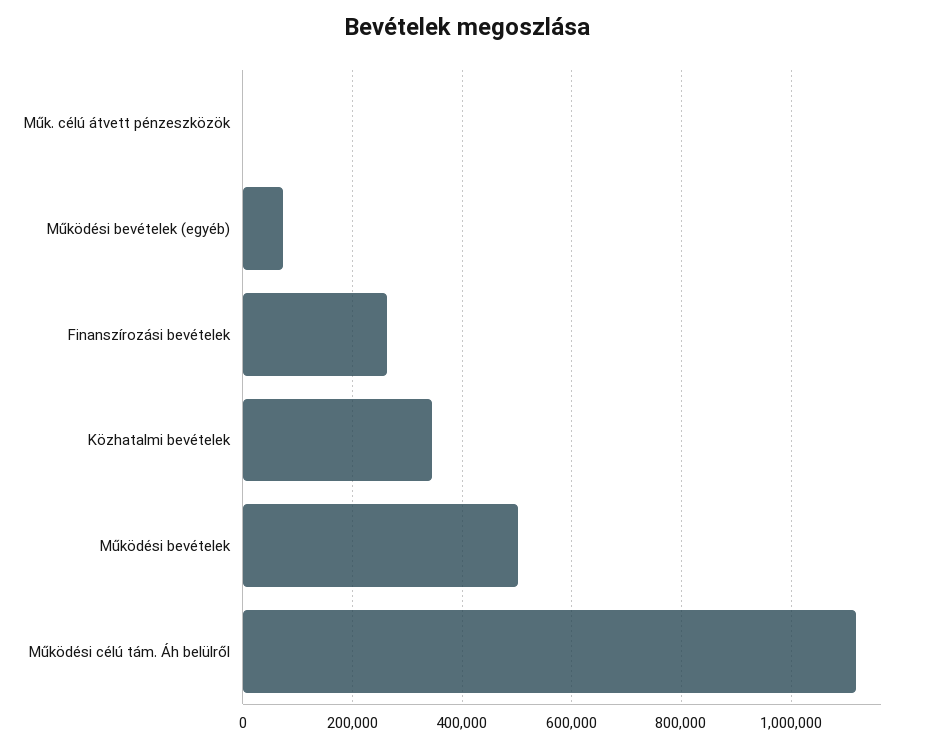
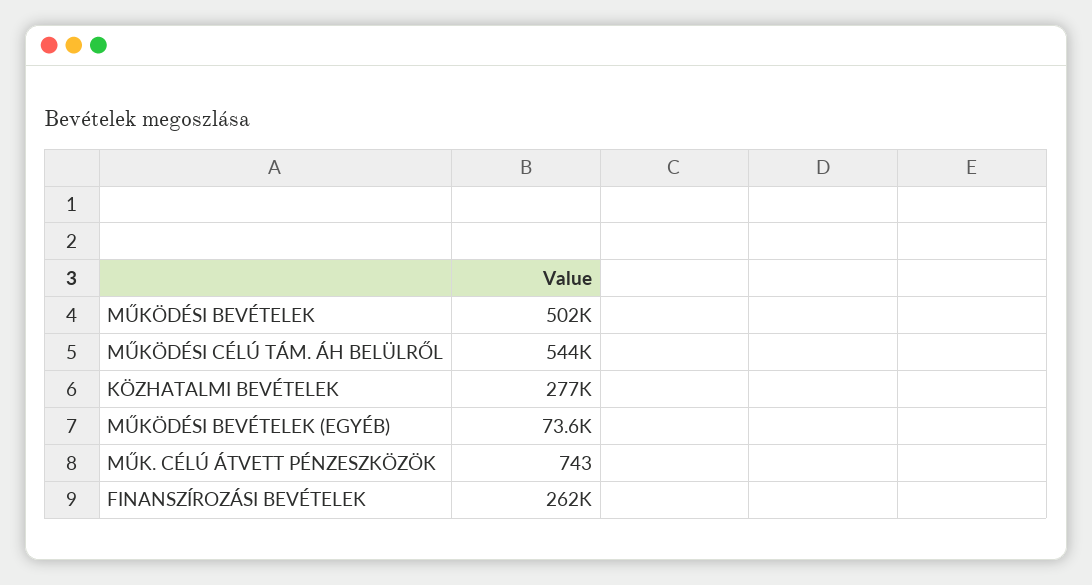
  {
    "Műk. célú átvett pénzeszközök": 743,
    "Működési bevételek (egyéb)": 73600,
    "Finanszírozási bevételek": 262000,
-   "Közhatalmi bevételek": 340000,
+   "Közhatalmi bevételek": 277000,
    "Működési bevételek": 502000,
-   "Működési célú tám. Áh belülről": 1120000
+   "Működési célú tám. Áh belülről": 544000
  }

